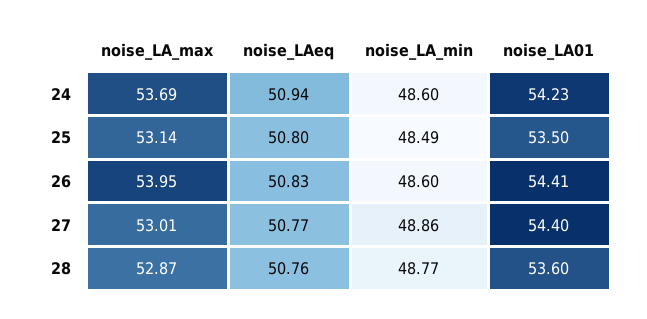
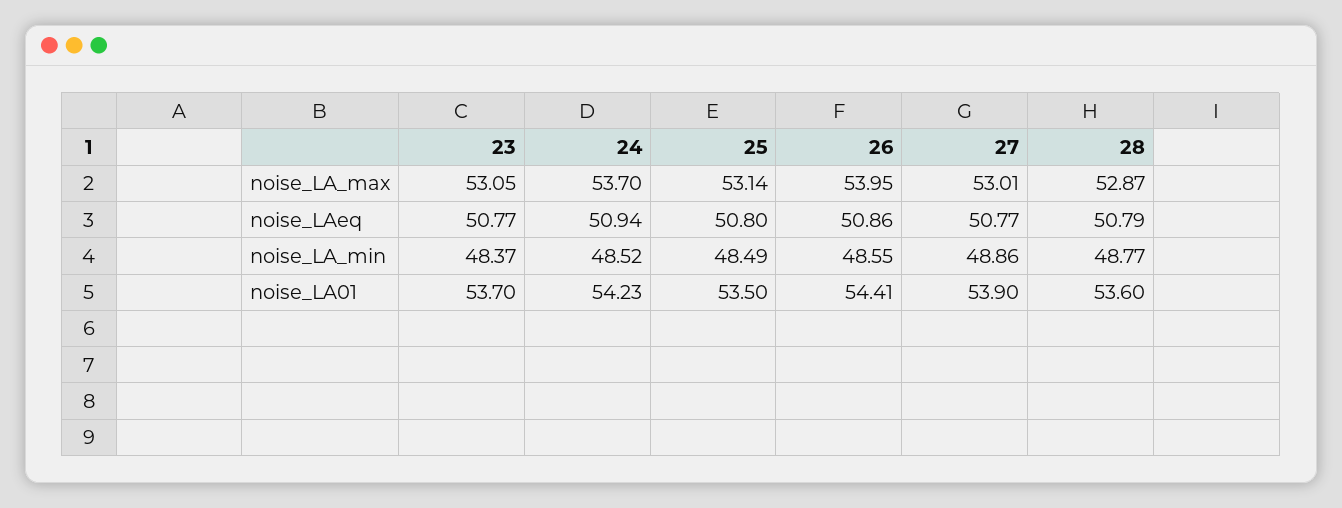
  {
    "noise_LA_max": {
-     "24": 53.69,
+     "24": 53.7,
      "25": 53.14,
      "26": 53.95,
      "27": 53.01,
-     "28": 52.87
+     "28": 52.87,
+     "23": 53.05
    },
    "noise_LAeq": {
      "24": 50.94,
      "25": 50.8,
-     "26": 50.83,
+     "26": 50.86,
      "27": 50.77,
-     "28": 50.76
+     "28": 50.79,
+     "23": 50.77
    },
    "noise_LA_min": {
-     "24": 48.6,
+     "24": 48.52,
      "25": 48.49,
-     "26": 48.6,
+     "26": 48.55,
      "27": 48.86,
-     "28": 48.77
+     "28": 48.77,
+     "23": 48.37
    },
    "noise_LA01": {
      "24": 54.23,
      "25": 53.5,
      "26": 54.41,
-     "27": 54.4,
+     "27": 53.9,
-     "28": 53.6
+     "28": 53.6,
+     "23": 53.7
    }
  }

